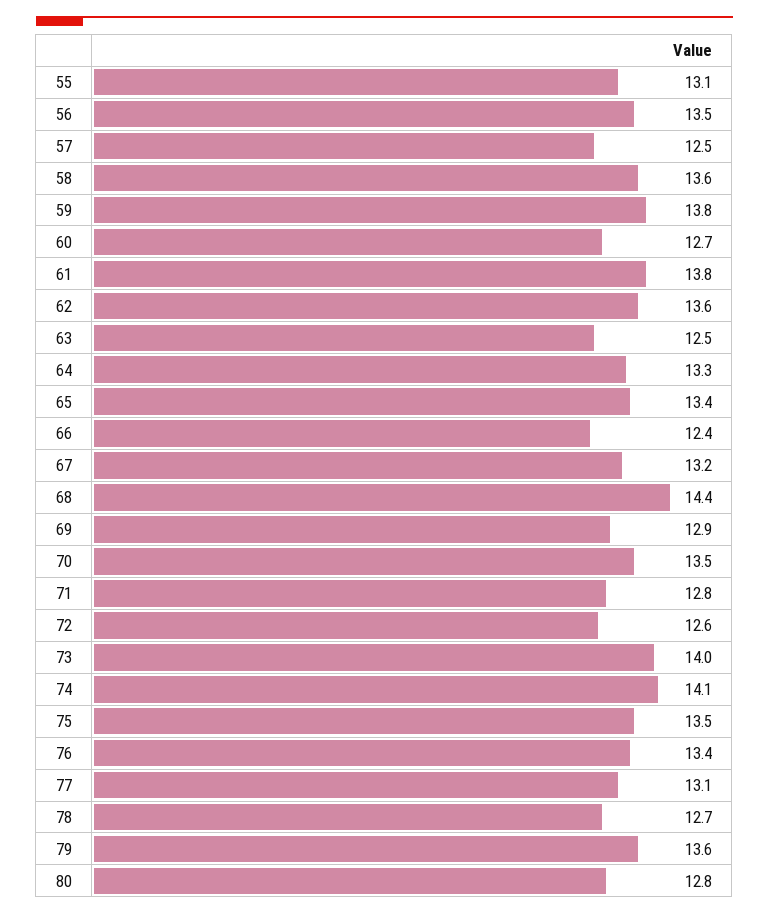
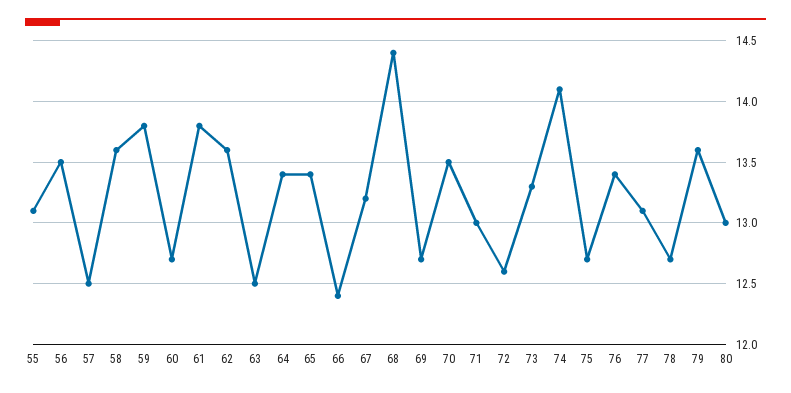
  {
    "55": 13.1,
    "56": 13.5,
    "57": 12.5,
    "58": 13.6,
    "59": 13.8,
    "60": 12.7,
    "61": 13.8,
    "62": 13.6,
    "63": 12.5,
-   "64": 13.3,
+   "64": 13.4,
    "65": 13.4,
    "66": 12.4,
    "67": 13.2,
    "68": 14.4,
-   "69": 12.9,
+   "69": 12.7,
    "70": 13.5,
-   "71": 12.8,
+   "71": 13,
    "72": 12.6,
-   "73": 14,
+   "73": 13.3,
    "74": 14.1,
-   "75": 13.5,
+   "75": 12.7,
    "76": 13.4,
    "77": 13.1,
    "78": 12.7,
    "79": 13.6,
-   "80": 12.8
+   "80": 13
  }

